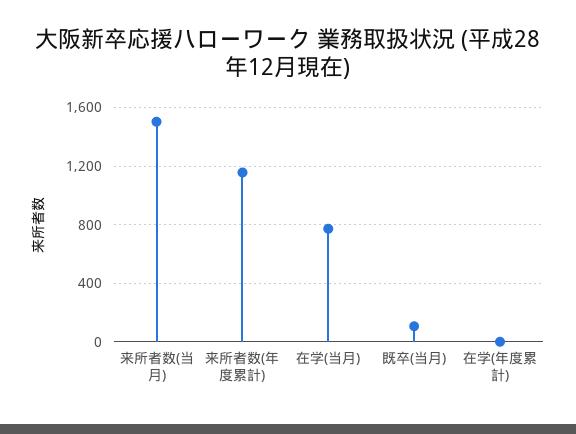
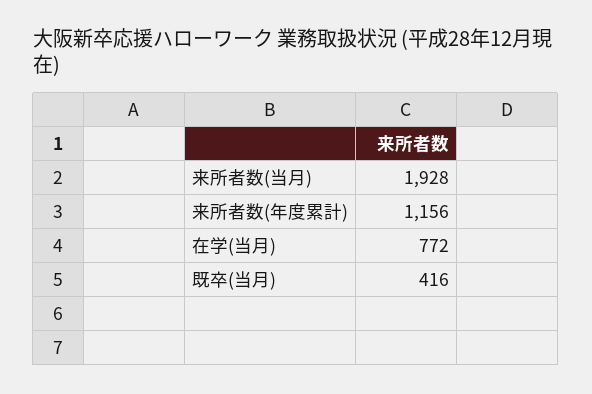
  {
-   "来所者数(当月)": 1500,
+   "来所者数(当月)": 1928,
    "来所者数(年度累計)": 1156,
    "在学(当月)": 772,
-   "既卒(当月)": 100,
+   "既卒(当月)": 416
-   "在学(年度累計)": 0
  }

